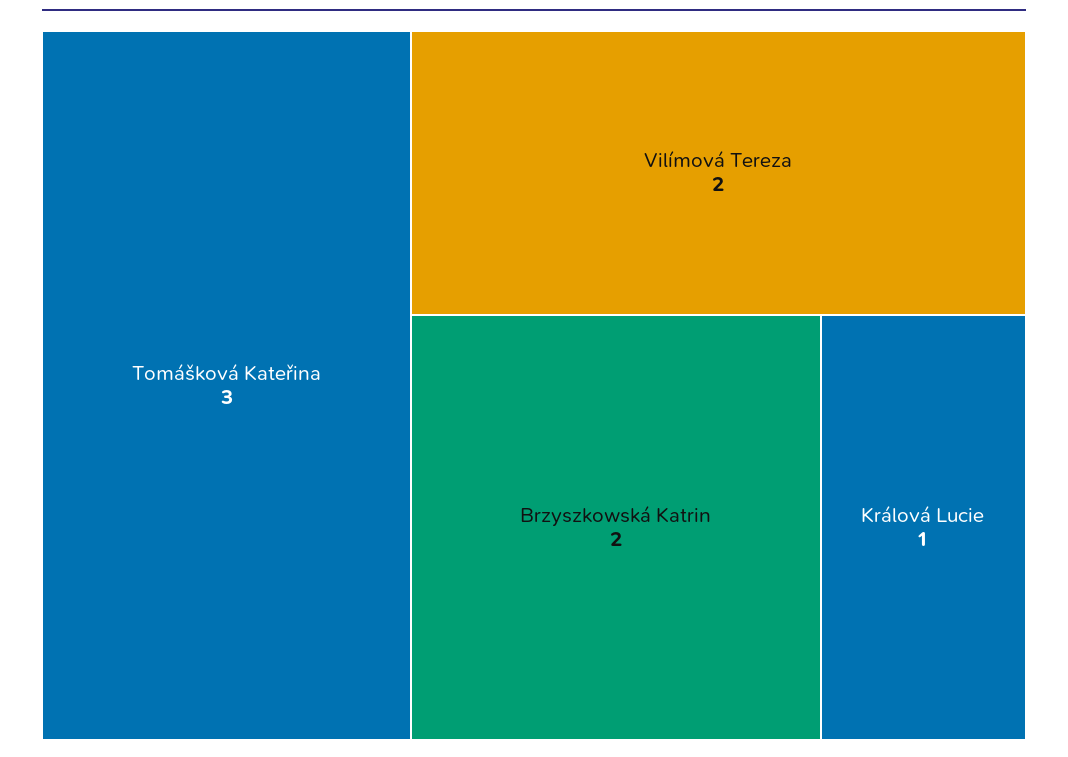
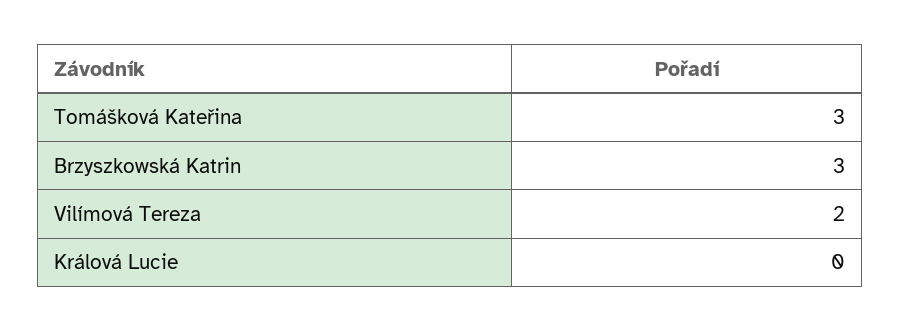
  {
    "Tomášková Kateřina": 3,
    "Vilímová Tereza": 2,
-   "Brzyszkowská Katrin": 2,
+   "Brzyszkowská Katrin": 3,
-   "Králová Lucie": 1
+   "Králová Lucie": 0
  }

